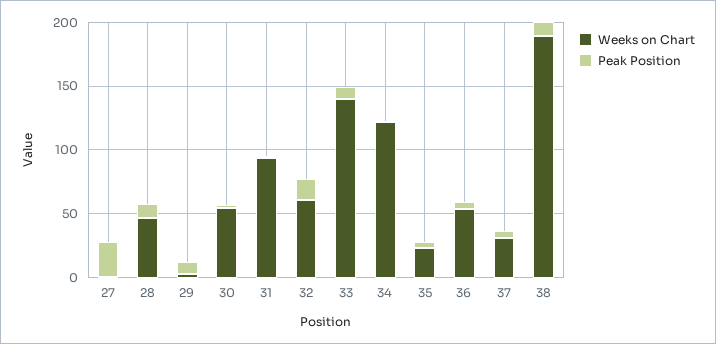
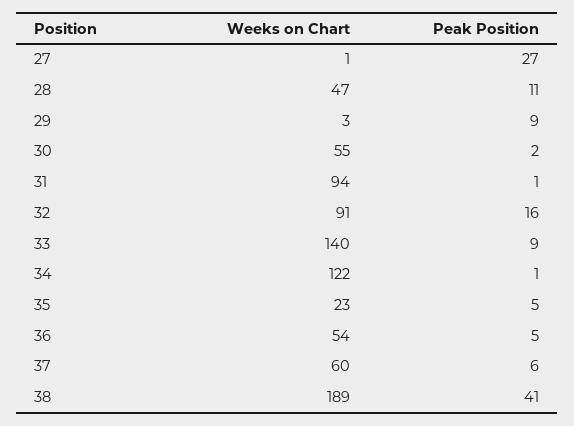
  {
    "Weeks on Chart": {
      "27": 1,
      "28": 47,
      "29": 3,
      "30": 55,
      "31": 94,
-     "32": 60,
+     "32": 91,
      "33": 140,
      "34": 122,
      "35": 23,
      "36": 54,
-     "37": 30,
+     "37": 60,
      "38": 189
    },
    "Peak Position": {
      "27": 27,
      "28": 11,
      "29": 9,
      "30": 2,
      "31": 1,
      "32": 16,
      "33": 9,
      "34": 1,
      "35": 5,
      "36": 5,
      "37": 6,
-     "38": 10
+     "38": 41
    }
  }

